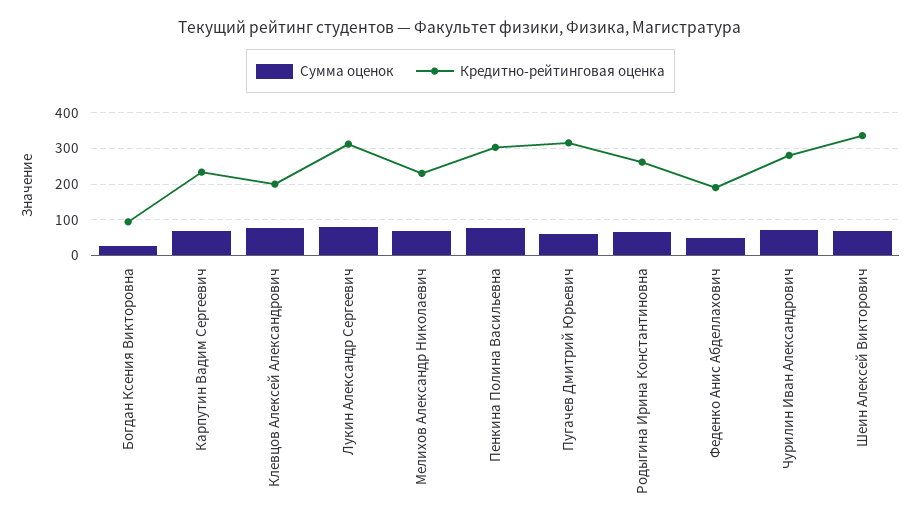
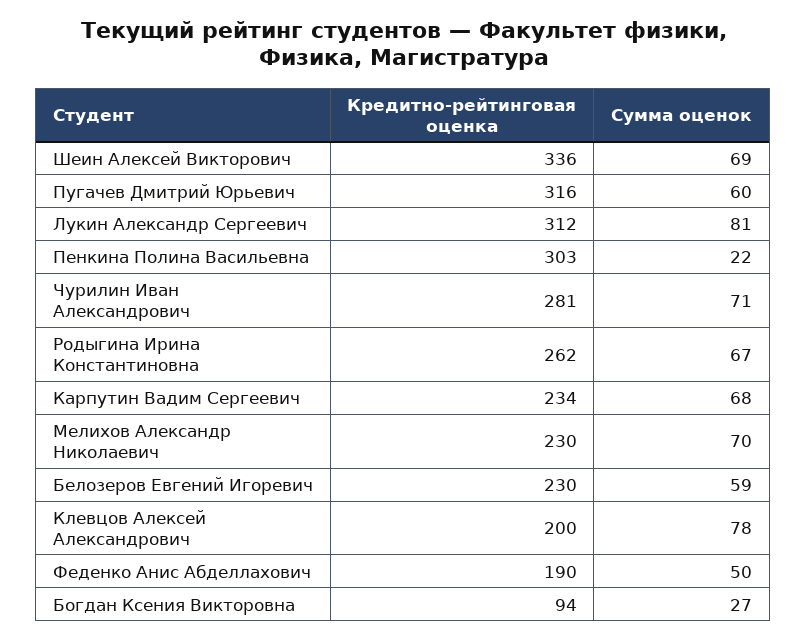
  {
    "Сумма оценок": {
      "Богдан Ксения Викторовна": 27,
      "Карпутин Вадим Сергеевич": 68,
      "Клевцов Алексей Александрович": 78,
      "Лукин Александр Сергеевич": 81,
      "Мелихов Александр Николаевич": 70,
-     "Пенкина Полина Васильевна": 80,
+     "Пенкина Полина Васильевна": 22,
      "Пугачев Дмитрий Юрьевич": 60,
      "Родыгина Ирина Константиновна": 67,
      "Феденко Анис Абделлахович": 50,
      "Чурилин Иван Александрович": 71,
-     "Шеин Алексей Викторович": 69
+     "Шеин Алексей Викторович": 69,
+     "Белозеров Евгений Игоревич": 59
    },
    "Кредитно-рейтинговая оценка": {
      "Богдан Ксения Викторовна": 94,
      "Карпутин Вадим Сергеевич": 234,
      "Клевцов Алексей Александрович": 200,
      "Лукин Александр Сергеевич": 312,
      "Мелихов Александр Николаевич": 230,
      "Пенкина Полина Васильевна": 303,
      "Пугачев Дмитрий Юрьевич": 316,
      "Родыгина Ирина Константиновна": 262,
      "Феденко Анис Абделлахович": 190,
      "Чурилин Иван Александрович": 281,
-     "Шеин Алексей Викторович": 336
+     "Шеин Алексей Викторович": 336,
+     "Белозеров Евгений Игоревич": 230
    }
  }

